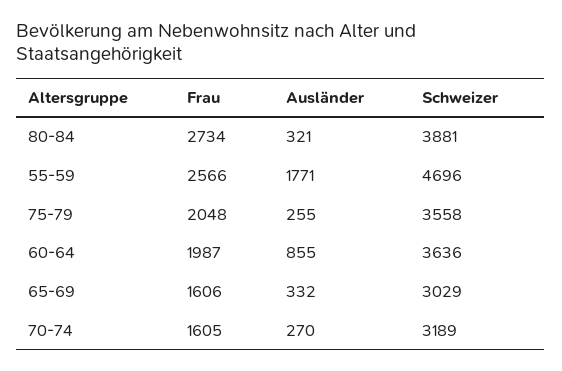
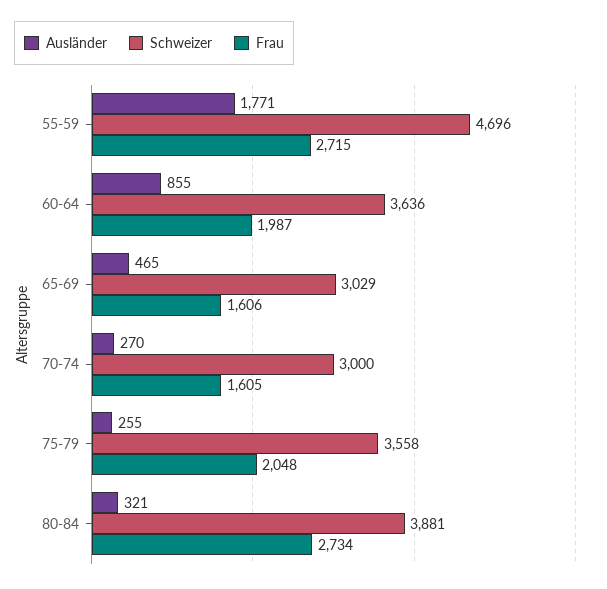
  {
    "Frau": {
      "80-84": 2734,
-     "55-59": 2566,
+     "55-59": 2715,
      "75-79": 2048,
      "60-64": 1987,
      "65-69": 1606,
      "70-74": 1605
    },
    "Ausländer": {
      "80-84": 321,
      "55-59": 1771,
      "75-79": 255,
      "60-64": 855,
-     "65-69": 332,
+     "65-69": 465,
      "70-74": 270
    },
    "Schweizer": {
      "80-84": 3881,
      "55-59": 4696,
      "75-79": 3558,
      "60-64": 3636,
      "65-69": 3029,
-     "70-74": 3189
+     "70-74": 3000
    }
  }

